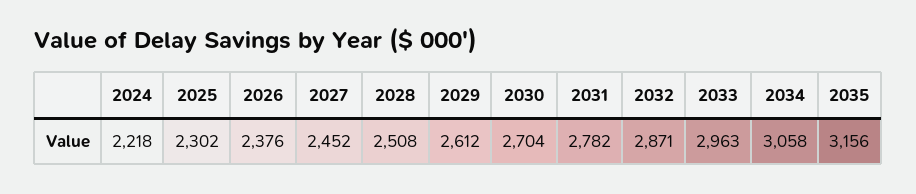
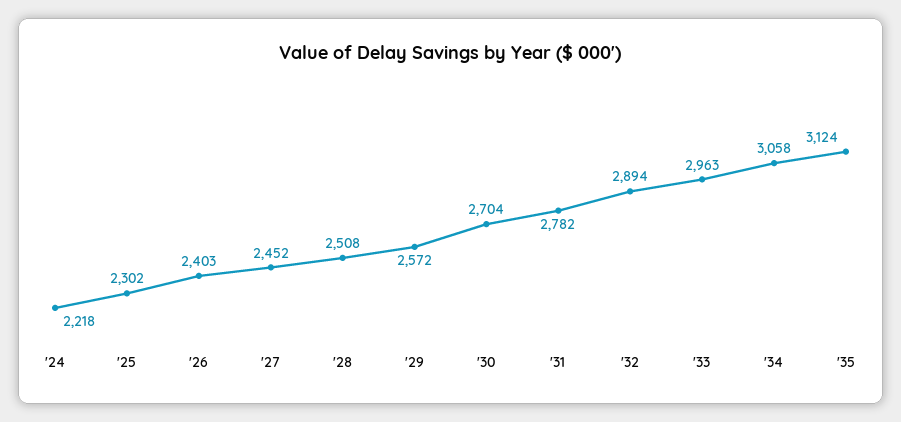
  {
    "2024": 2218,
    "2025": 2302,
-   "2026": 2376,
+   "2026": 2403,
    "2027": 2452,
    "2028": 2508,
-   "2029": 2612,
+   "2029": 2572,
    "2030": 2704,
    "2031": 2782,
-   "2032": 2871,
+   "2032": 2894,
    "2033": 2963,
    "2034": 3058,
-   "2035": 3156
+   "2035": 3124
  }

